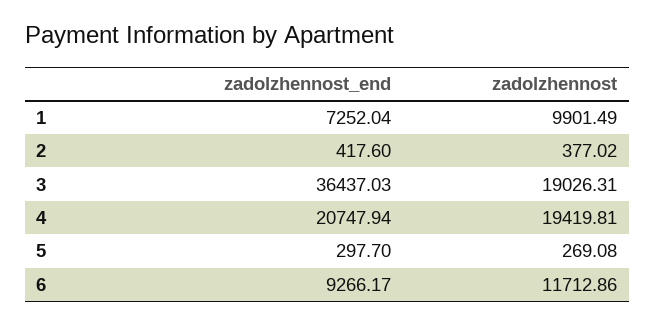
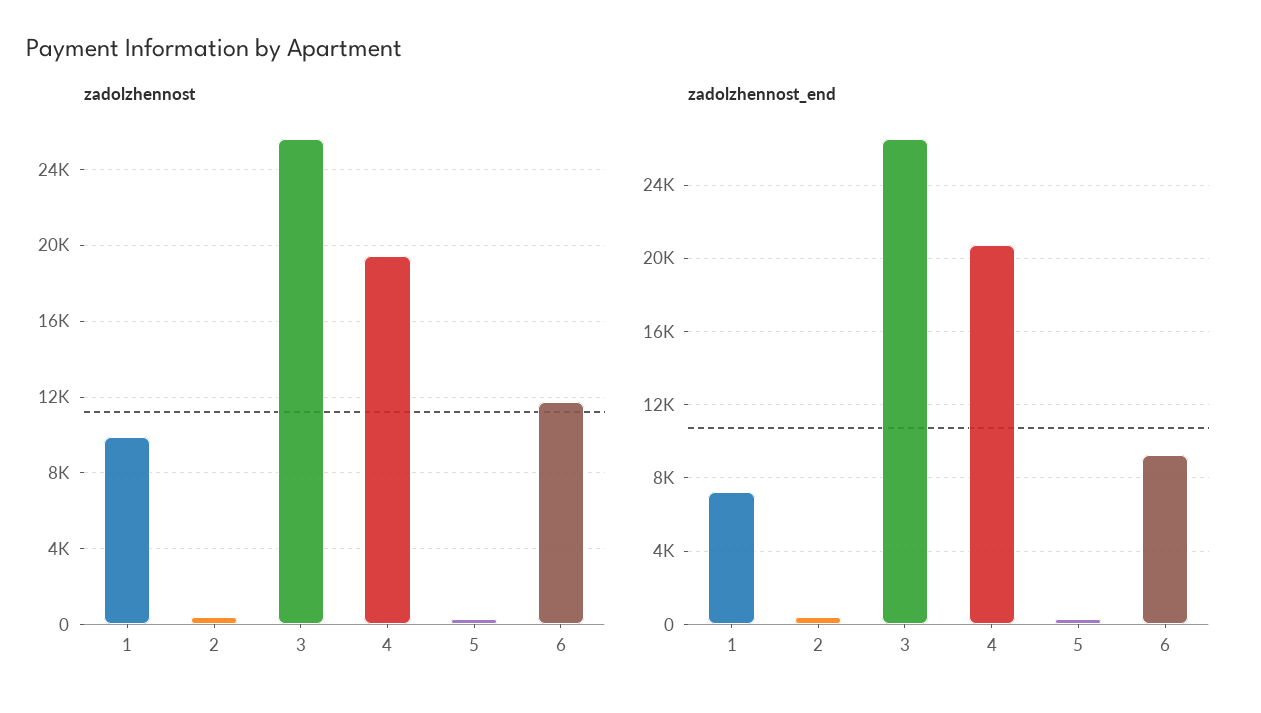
  {
    "zadolzhennost_end": {
      "1": 7252.04,
      "2": 417.6,
-     "3": 36437.03,
+     "3": 26500,
      "4": 20747.94,
      "5": 297.7,
      "6": 9266.17
    },
    "zadolzhennost": {
      "1": 9901.49,
      "2": 377.02,
-     "3": 19026.31,
+     "3": 25500,
      "4": 19419.81,
      "5": 269.08,
      "6": 11712.86
    }
  }

